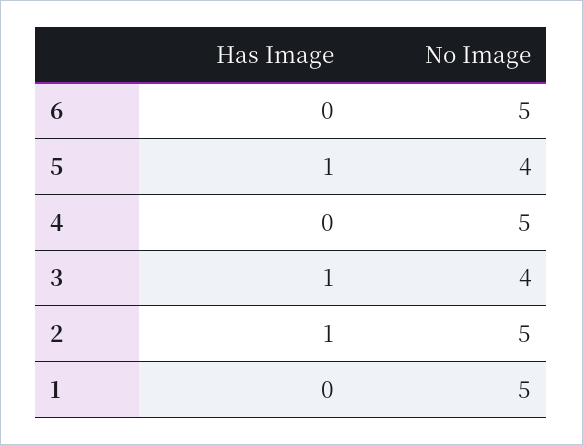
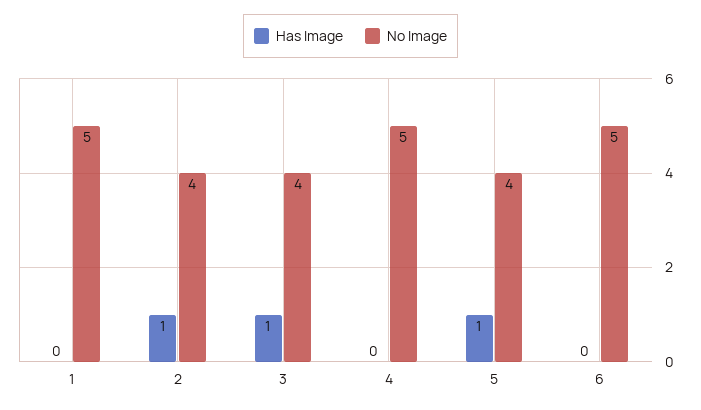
  {
    "Has Image": {
      "6": 0,
      "5": 1,
      "4": 0,
      "3": 1,
      "2": 1,
      "1": 0
    },
    "No Image": {
      "6": 5,
      "5": 4,
      "4": 5,
      "3": 4,
-     "2": 5,
+     "2": 4,
      "1": 5
    }
  }

